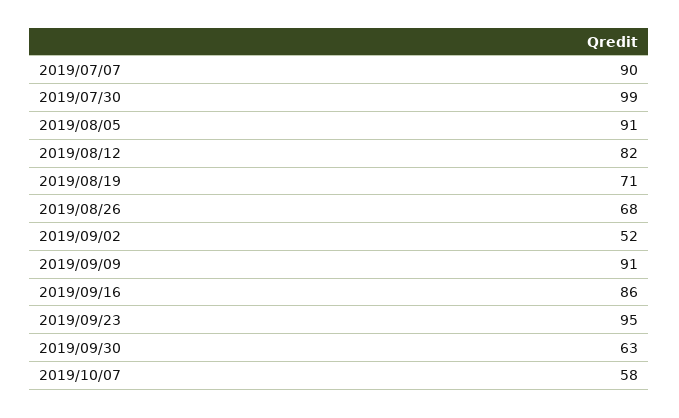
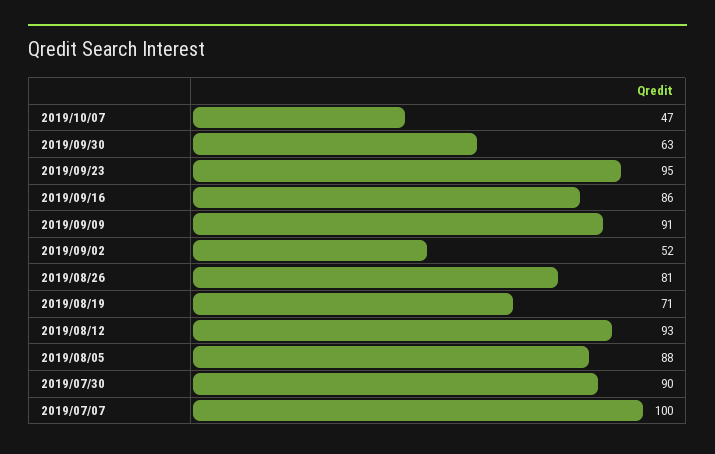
  {
-   "2019/07/07": 90,
+   "2019/07/07": 100,
-   "2019/07/30": 99,
+   "2019/07/30": 90,
-   "2019/08/05": 91,
+   "2019/08/05": 88,
-   "2019/08/12": 82,
+   "2019/08/12": 93,
    "2019/08/19": 71,
-   "2019/08/26": 68,
+   "2019/08/26": 81,
    "2019/09/02": 52,
    "2019/09/09": 91,
    "2019/09/16": 86,
    "2019/09/23": 95,
    "2019/09/30": 63,
-   "2019/10/07": 58
+   "2019/10/07": 47
  }

